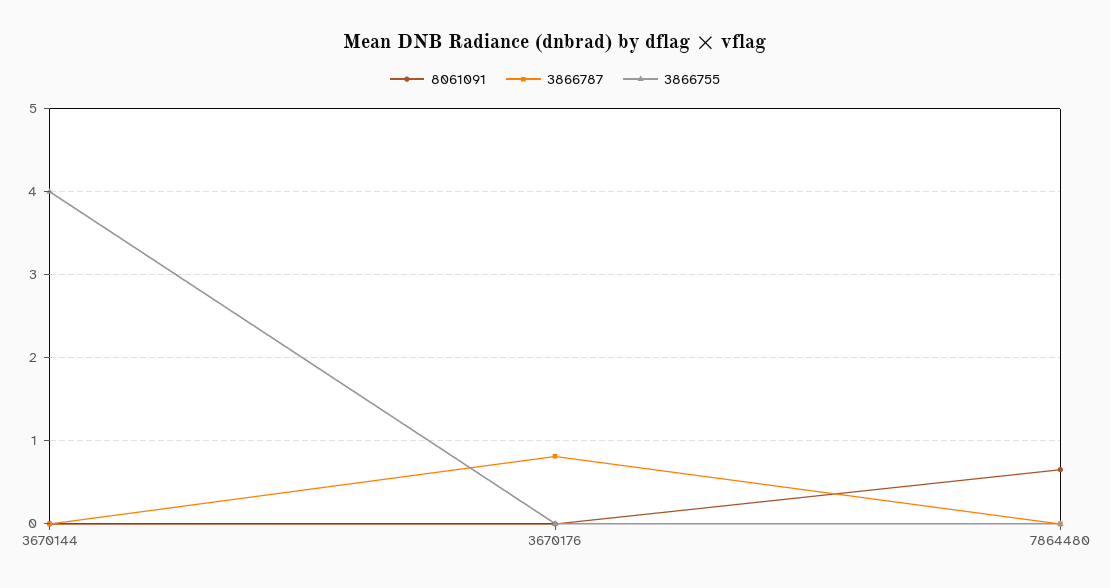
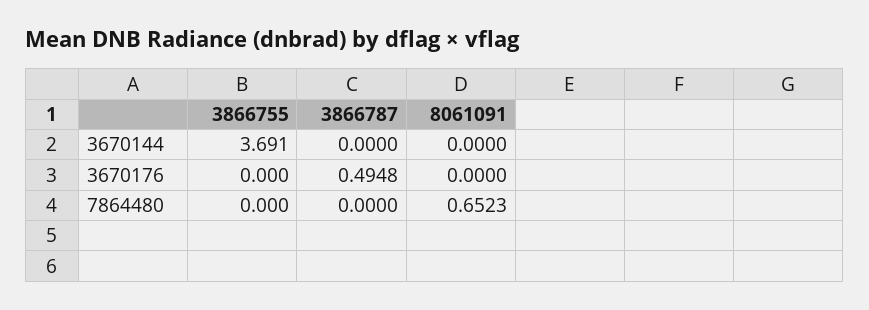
  {
    "8061091": {
      "3670144": 0,
      "3670176": 0,
      "7864480": 0.6523
    },
    "3866787": {
      "3670144": 0,
-     "3670176": 0.8,
+     "3670176": 0.4948,
      "7864480": 0
    },
    "3866755": {
-     "3670144": 4,
+     "3670144": 3.691,
      "3670176": 0,
      "7864480": 0
    }
  }

